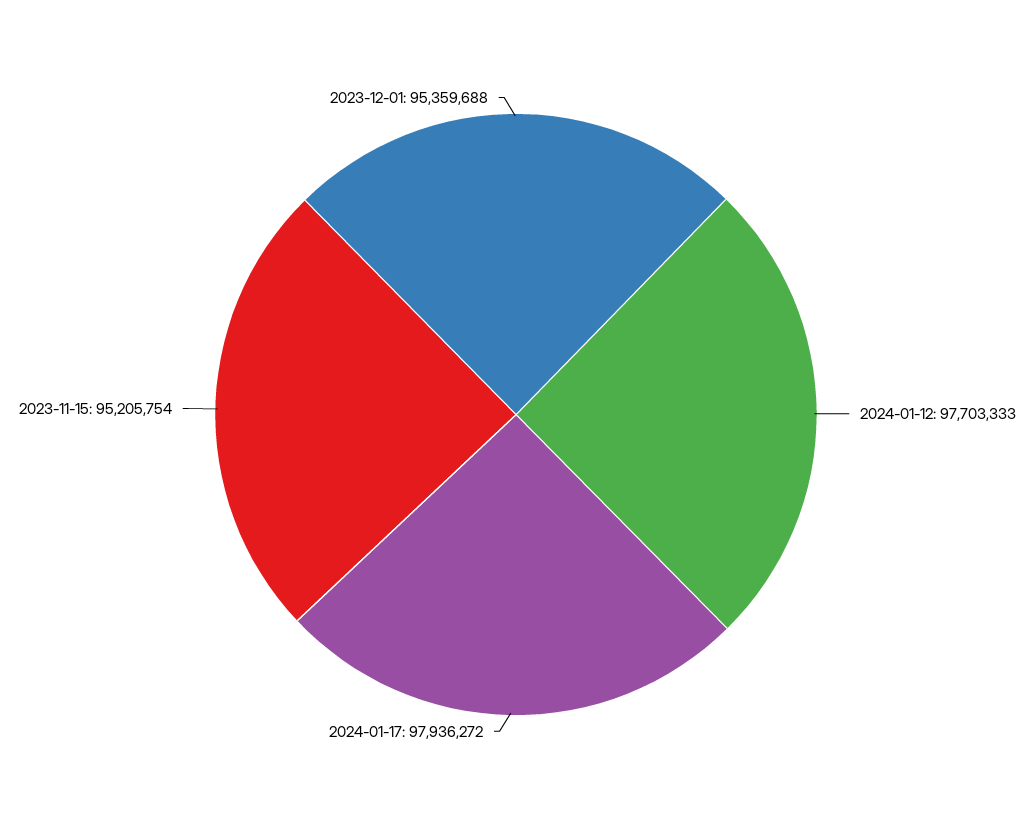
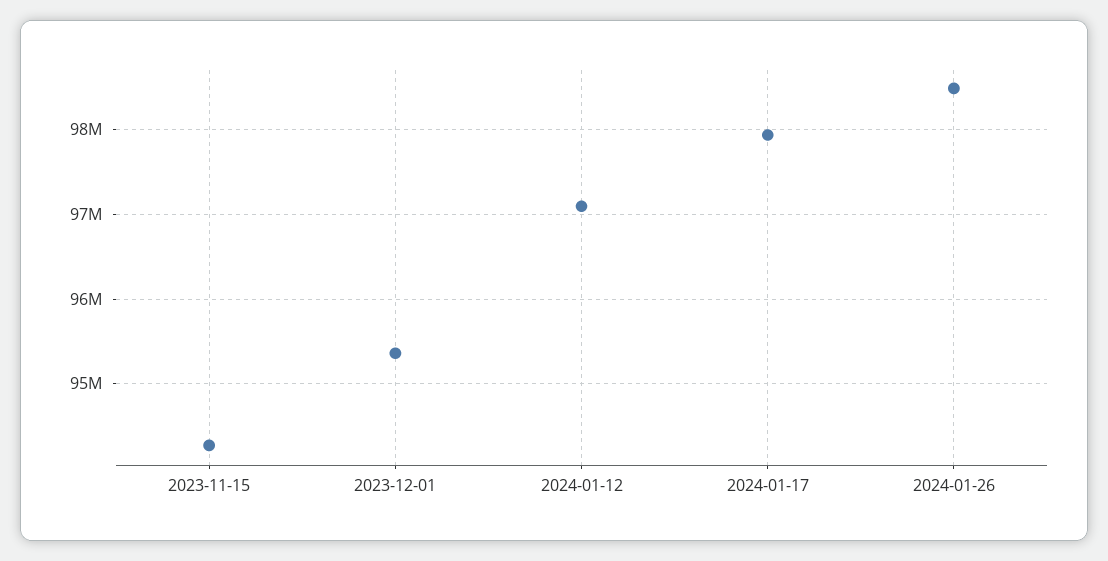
  {
-   "2024-01-12": 97703333,
+   "2024-01-12": 97100000,
    "2024-01-17": 97936272,
-   "2023-11-15": 95205754,
+   "2023-11-15": 94300000,
-   "2023-12-01": 95359688
+   "2023-12-01": 95359688,
+   "2024-01-26": 98500000
  }

